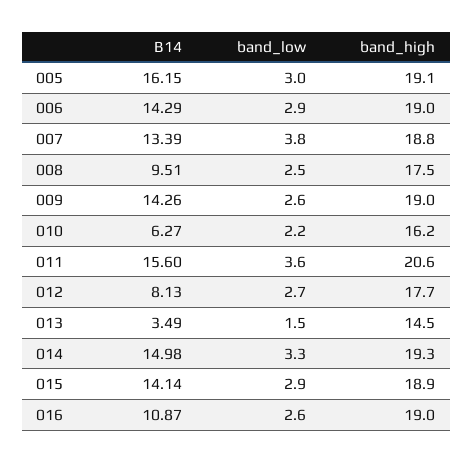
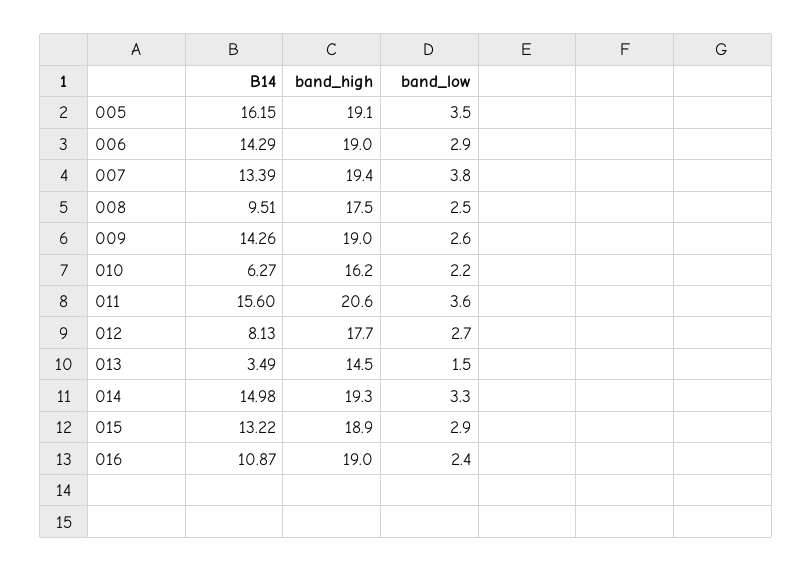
  {
    "B14": {
      "005": 16.15,
      "006": 14.29,
      "007": 13.39,
      "008": 9.51,
      "009": 14.26,
      "010": 6.27,
      "011": 15.6,
      "012": 8.13,
      "013": 3.49,
      "014": 14.98,
-     "015": 14.14,
+     "015": 13.22,
      "016": 10.87
    },
    "band_low": {
-     "005": 3,
+     "005": 3.5,
      "006": 2.9,
      "007": 3.8,
      "008": 2.5,
      "009": 2.6,
      "010": 2.2,
      "011": 3.6,
      "012": 2.7,
      "013": 1.5,
      "014": 3.3,
      "015": 2.9,
-     "016": 2.6
+     "016": 2.4
    },
    "band_high": {
      "005": 19.1,
      "006": 19,
-     "007": 18.8,
+     "007": 19.4,
      "008": 17.5,
      "009": 19,
      "010": 16.2,
      "011": 20.6,
      "012": 17.7,
      "013": 14.5,
      "014": 19.3,
      "015": 18.9,
      "016": 19
    }
  }

